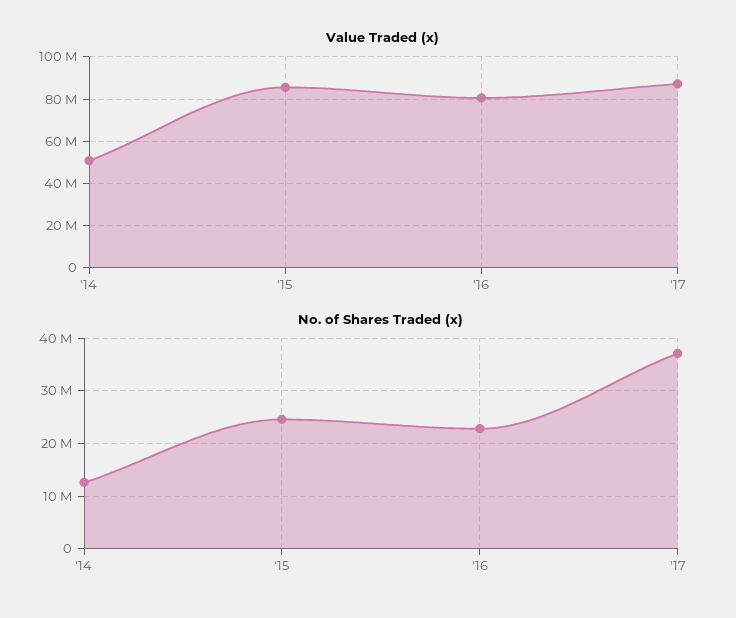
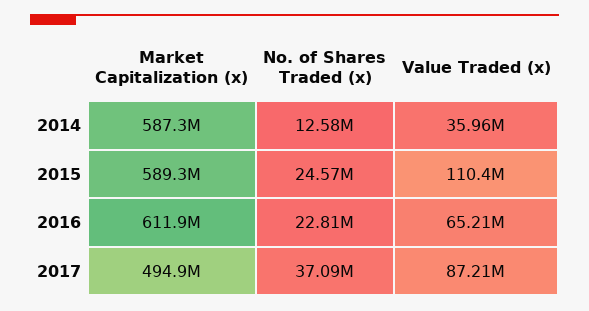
  {
    "Value Traded (x)": {
-     "'14": 50000000,
+     "'14": 35960000,
-     "'15": 85000000,
+     "'15": 110400000,
-     "'16": 80000000,
+     "'16": 65210000,
      "'17": 87210000
    },
    "No. of Shares Traded (x)": {
      "'14": 12580000,
      "'15": 24570000,
      "'16": 22810000,
      "'17": 37090000
-   }
+   },
+   "Market Capitalization (x)": {
+     "'14": 587300000,
+     "'15": 589300000,
+     "'16": 611900000,
+     "'17": 494900000
+   }
  }

